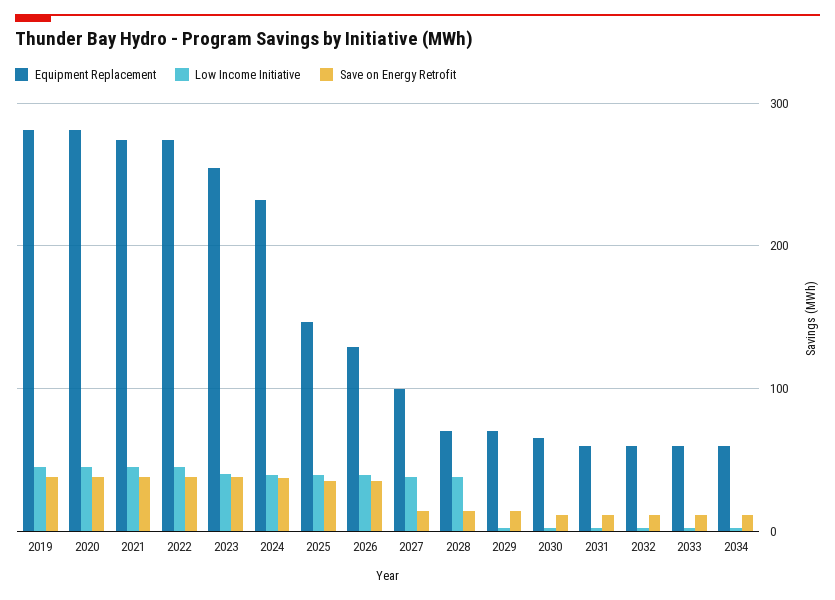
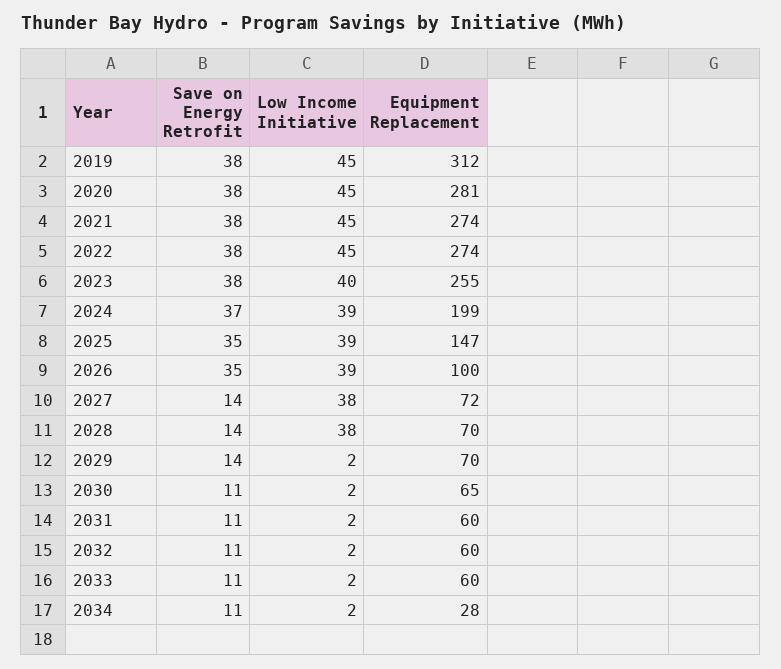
  {
    "Equipment Replacement": {
-     "2019": 280,
+     "2019": 312,
      "2020": 281,
      "2021": 274,
      "2022": 274,
      "2023": 255,
-     "2024": 230,
+     "2024": 199,
      "2025": 147,
-     "2026": 130,
+     "2026": 100,
-     "2027": 100,
+     "2027": 72,
      "2028": 70,
      "2029": 70,
      "2030": 65,
      "2031": 60,
      "2032": 60,
      "2033": 60,
-     "2034": 60
+     "2034": 28
    },
    "Low Income Initiative": {
      "2019": 45,
      "2020": 45,
      "2021": 45,
      "2022": 45,
      "2023": 40,
      "2024": 39,
      "2025": 39,
      "2026": 39,
      "2027": 38,
      "2028": 38,
      "2029": 2,
      "2030": 2,
      "2031": 2,
      "2032": 2,
      "2033": 2,
      "2034": 2
    },
    "Save on Energy Retrofit": {
      "2019": 38,
      "2020": 38,
      "2021": 38,
      "2022": 38,
      "2023": 38,
      "2024": 37,
      "2025": 35,
      "2026": 35,
      "2027": 14,
      "2028": 14,
      "2029": 14,
      "2030": 11,
      "2031": 11,
      "2032": 11,
      "2033": 11,
      "2034": 11
    }
  }

